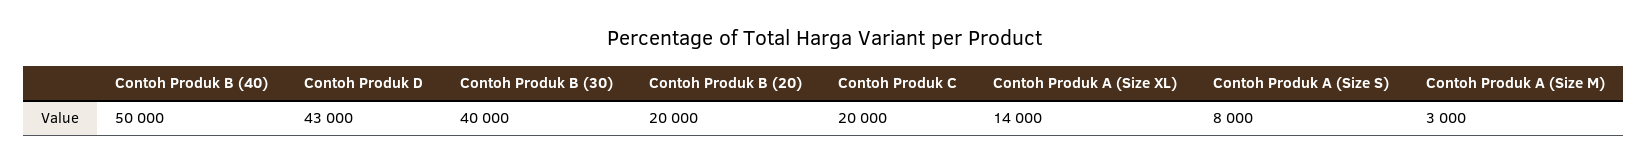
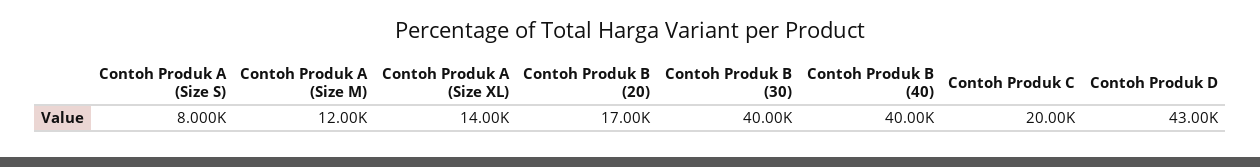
  {
-   "Contoh Produk B (40)": 50000,
+   "Contoh Produk B (40)": 40000,
    "Contoh Produk D": 43000,
    "Contoh Produk B (30)": 40000,
-   "Contoh Produk B (20)": 20000,
+   "Contoh Produk B (20)": 17000,
    "Contoh Produk C": 20000,
    "Contoh Produk A (Size XL)": 14000,
    "Contoh Produk A (Size S)": 8000,
-   "Contoh Produk A (Size M)": 3000
+   "Contoh Produk A (Size M)": 12000
  }

